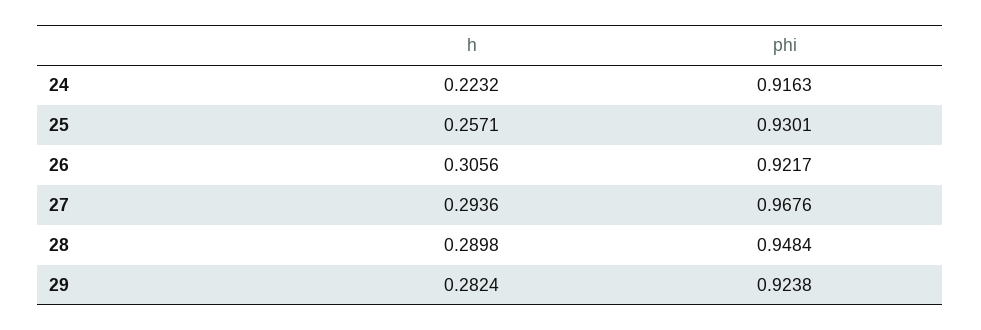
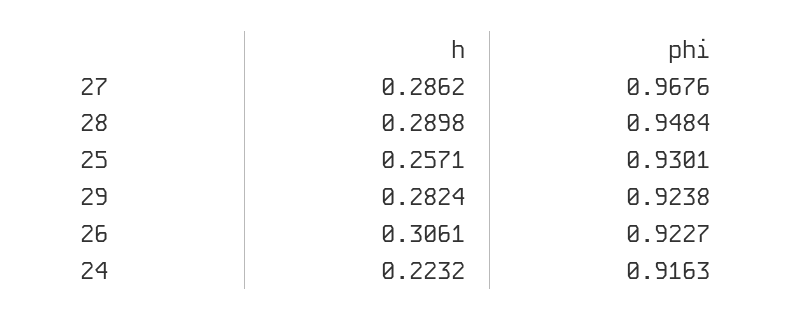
  {
    "h": {
      "24": 0.2232,
      "25": 0.2571,
-     "26": 0.3056,
+     "26": 0.3061,
-     "27": 0.2936,
+     "27": 0.2862,
      "28": 0.2898,
      "29": 0.2824
    },
    "phi": {
      "24": 0.9163,
      "25": 0.9301,
-     "26": 0.9217,
+     "26": 0.9227,
      "27": 0.9676,
      "28": 0.9484,
      "29": 0.9238
    }
  }

